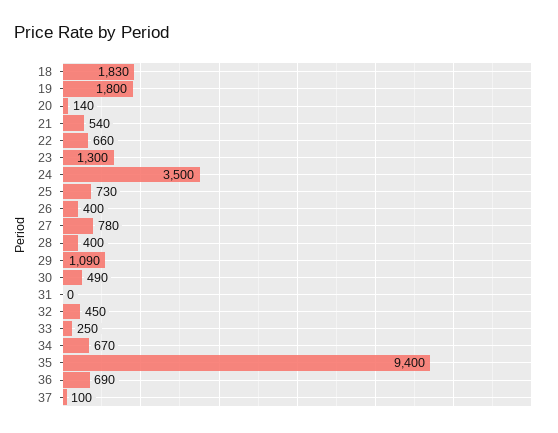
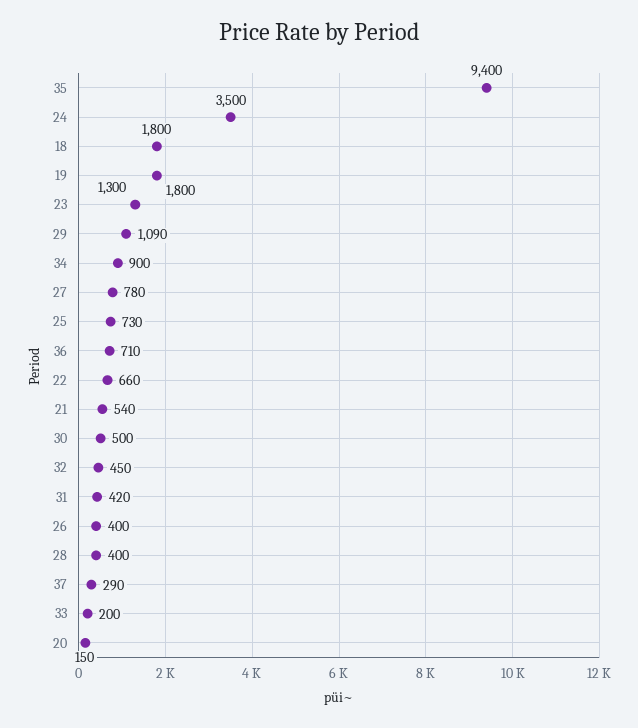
  {
-   "18": 1830,
+   "18": 1800,
    "19": 1800,
-   "20": 140,
+   "20": 150,
    "21": 540,
    "22": 660,
    "23": 1300,
    "24": 3500,
    "25": 730,
    "26": 400,
    "27": 780,
    "28": 400,
    "29": 1090,
-   "30": 490,
+   "30": 500,
-   "31": 0,
+   "31": 420,
    "32": 450,
-   "33": 250,
+   "33": 200,
-   "34": 670,
+   "34": 900,
    "35": 9400,
-   "36": 690,
+   "36": 710,
-   "37": 100
+   "37": 290
  }

